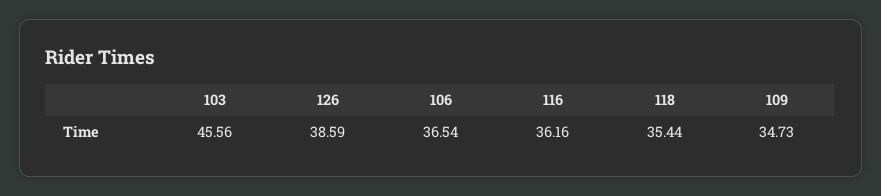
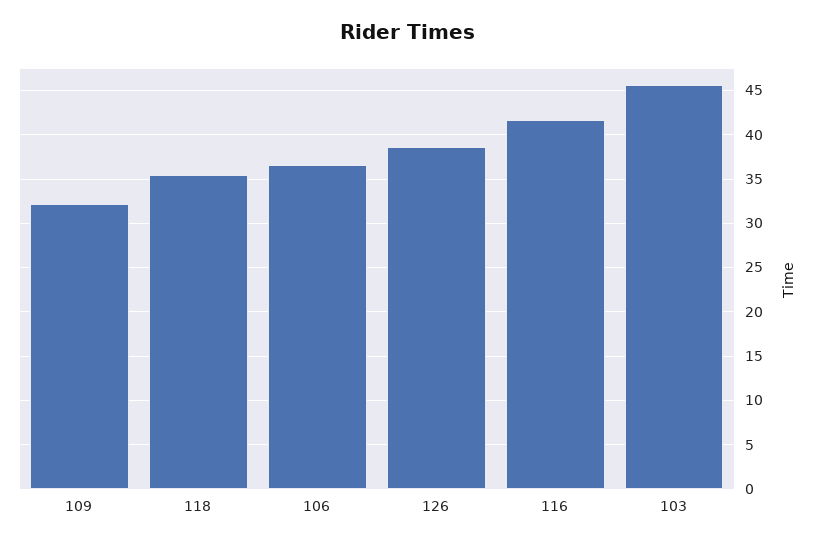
  {
    "103": 45.56,
    "126": 38.59,
    "106": 36.54,
-   "116": 36.16,
+   "116": 42,
    "118": 35.44,
-   "109": 34.73
+   "109": 32
  }

